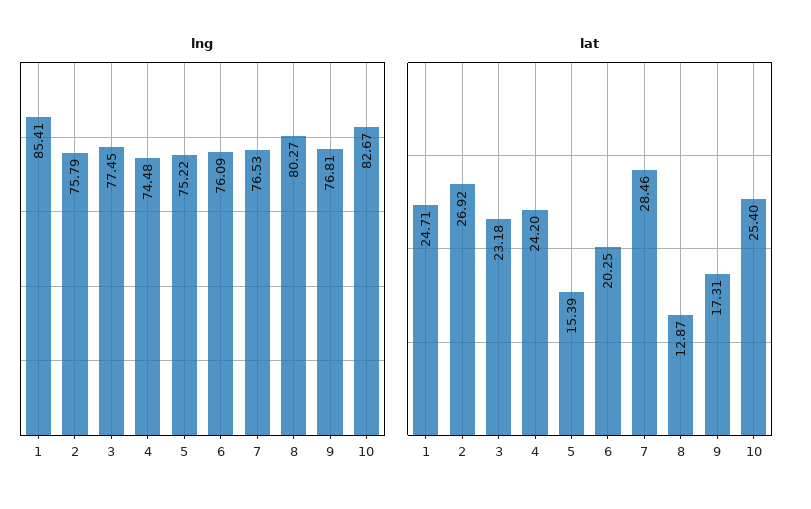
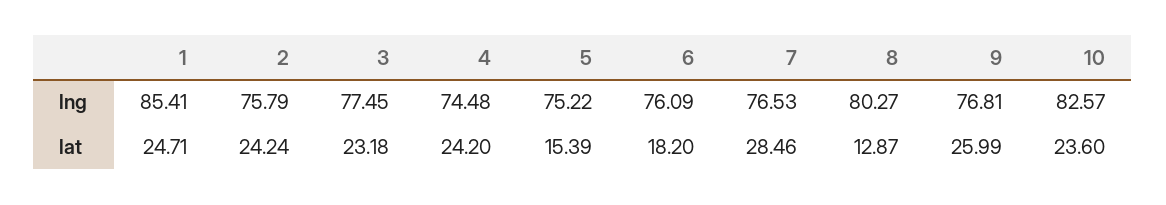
  {
    "lng": {
      "1": 85.41,
      "2": 75.79,
      "3": 77.45,
      "4": 74.48,
      "5": 75.22,
      "6": 76.09,
      "7": 76.53,
      "8": 80.27,
      "9": 76.81,
-     "10": 82.67
+     "10": 82.57
    },
    "lat": {
      "1": 24.71,
-     "2": 26.92,
+     "2": 24.24,
      "3": 23.18,
      "4": 24.2,
      "5": 15.39,
-     "6": 20.25,
+     "6": 18.2,
      "7": 28.46,
      "8": 12.87,
-     "9": 17.31,
+     "9": 25.99,
-     "10": 25.4
+     "10": 23.6
    }
  }

